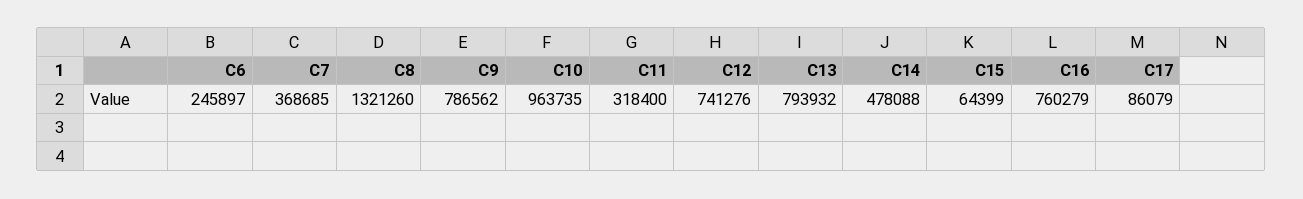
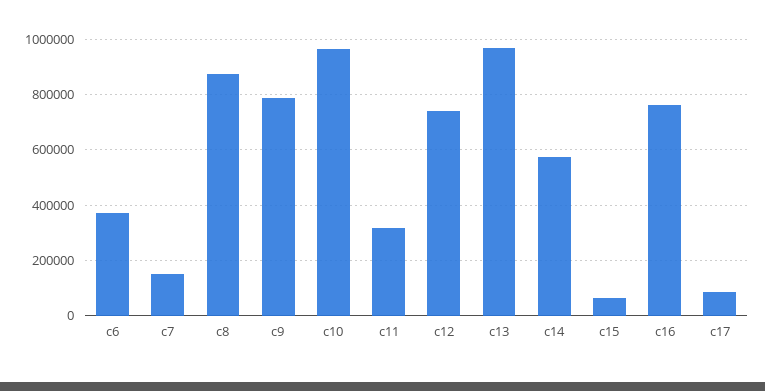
  {
-   "C6": 245897,
+   "C6": 375000,
-   "C7": 368685,
+   "C7": 150000,
-   "C8": 1321260,
+   "C8": 875000,
    "C9": 786562,
    "C10": 963735,
    "C11": 318400,
    "C12": 741276,
-   "C13": 793932,
+   "C13": 975000,
-   "C14": 478088,
+   "C14": 575000,
    "C15": 64399,
    "C16": 760279,
    "C17": 86079
  }

